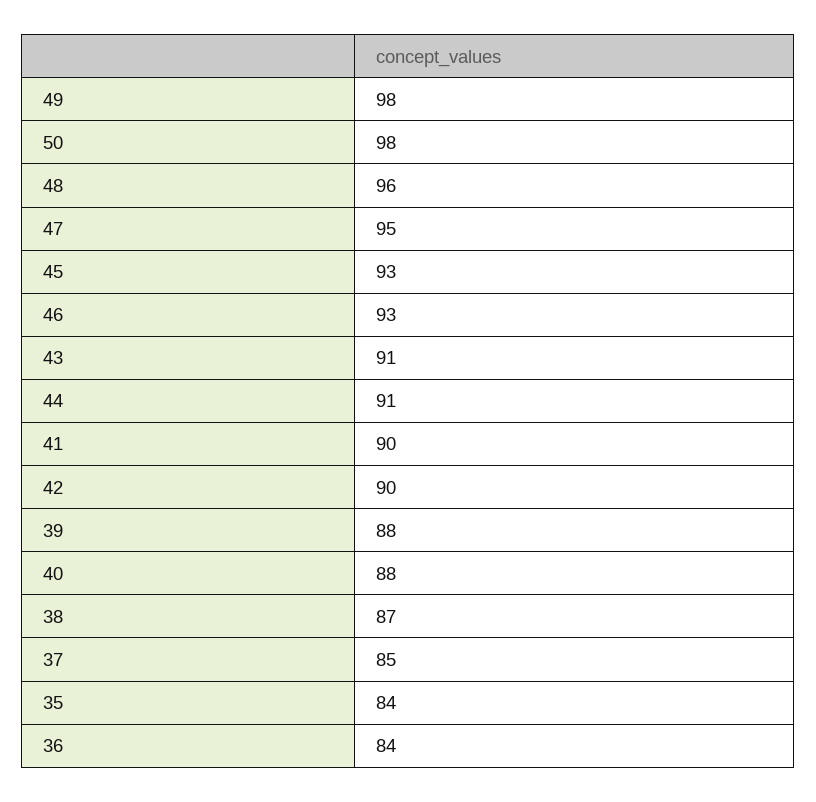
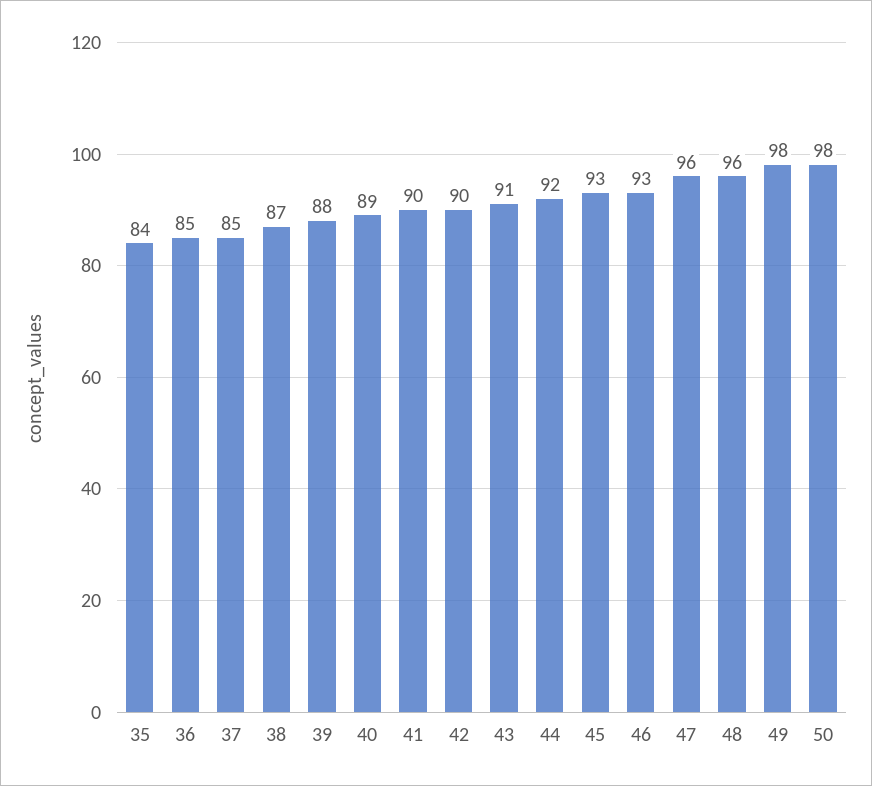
  {
    "49": 98,
    "50": 98,
    "48": 96,
-   "47": 95,
+   "47": 96,
    "45": 93,
    "46": 93,
    "43": 91,
-   "44": 91,
+   "44": 92,
    "41": 90,
    "42": 90,
    "39": 88,
-   "40": 88,
+   "40": 89,
    "38": 87,
    "37": 85,
    "35": 84,
-   "36": 84
+   "36": 85
  }

